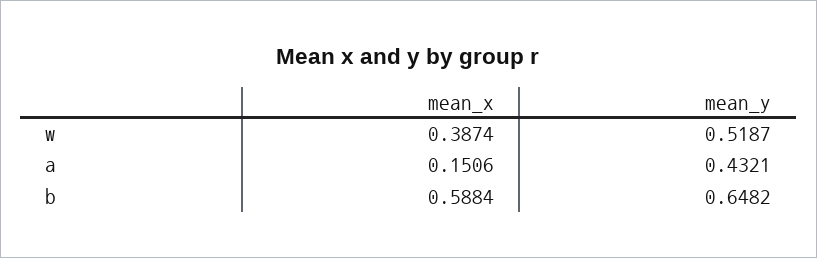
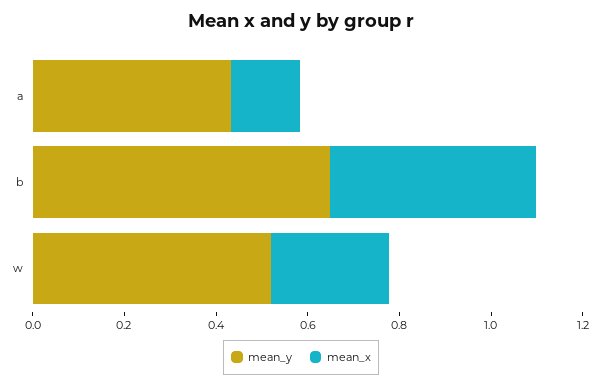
  {
    "mean_x": {
-     "w": 0.3874,
+     "w": 0.25,
      "a": 0.1506,
-     "b": 0.5884
+     "b": 0.45
    },
    "mean_y": {
      "w": 0.5187,
      "a": 0.4321,
      "b": 0.6482
    }
  }

